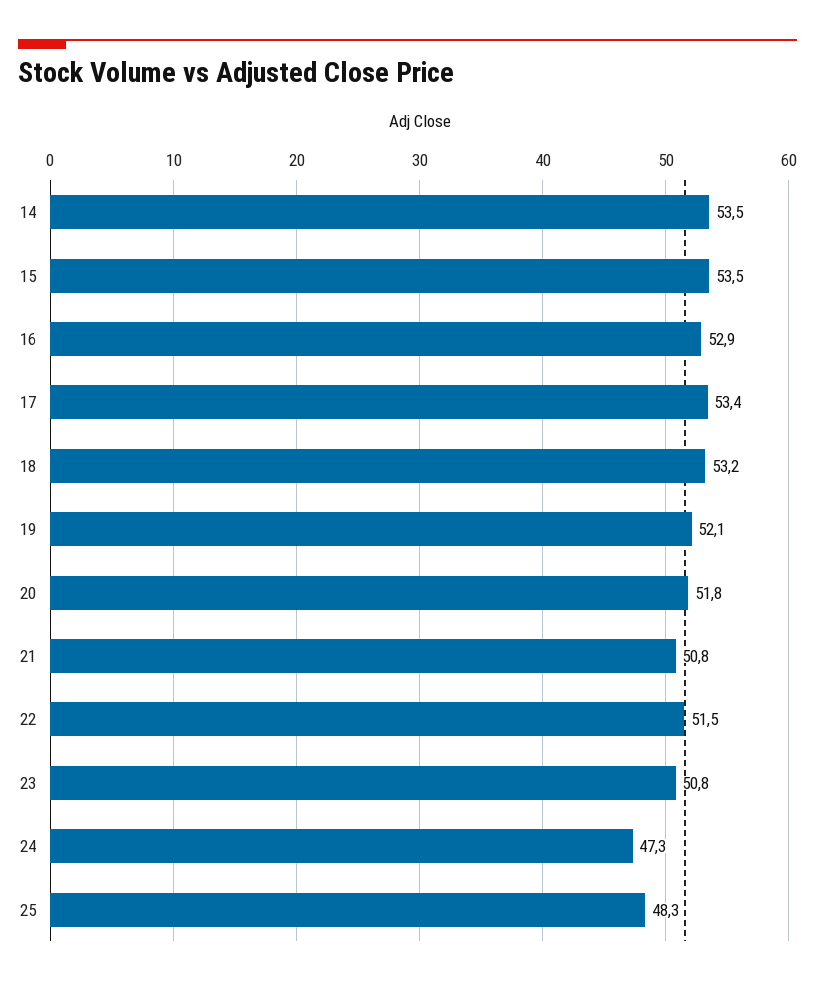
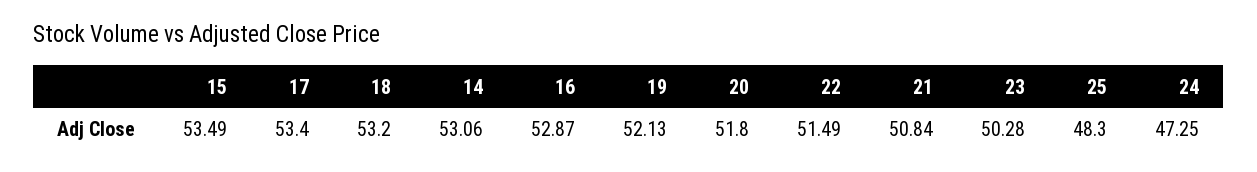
  {
-   "14": 53.5,
+   "14": 53.06,
    "15": 53.49,
    "16": 52.87,
    "17": 53.4,
    "18": 53.2,
    "19": 52.13,
    "20": 51.8,
    "21": 50.84,
    "22": 51.49,
-   "23": 50.8,
+   "23": 50.28,
    "24": 47.25,
    "25": 48.3
  }

